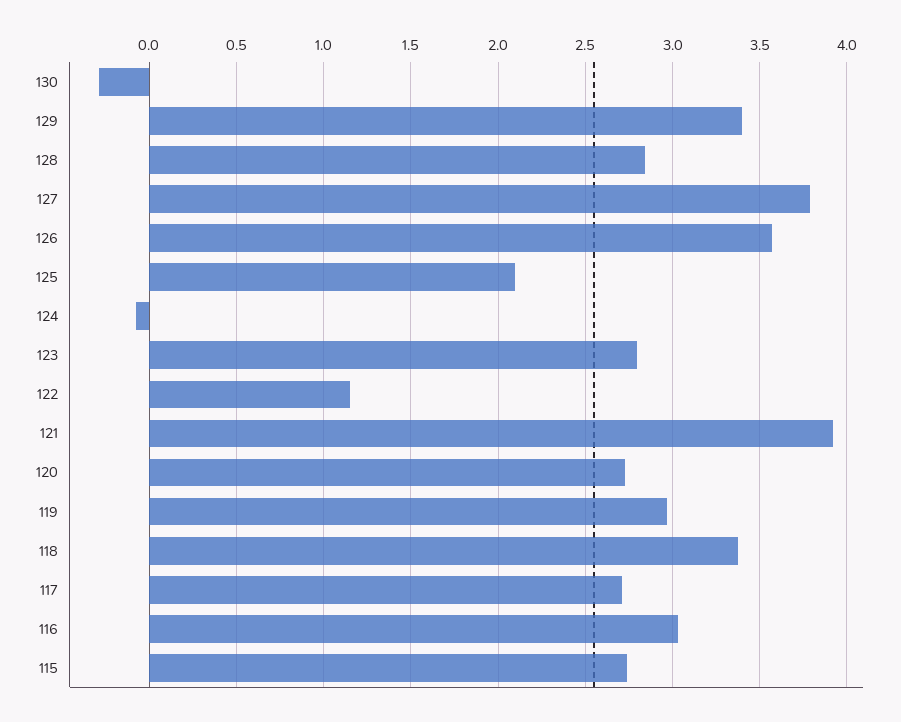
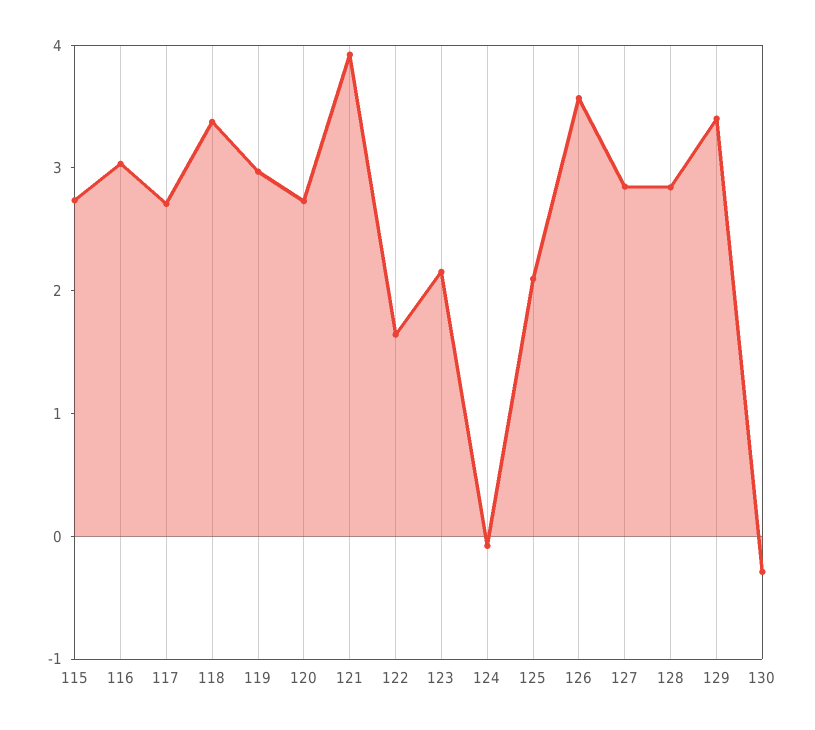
  {
    "130": -0.3,
    "129": 3.4,
    "128": 2.85,
-   "127": 3.8,
+   "127": 2.8,
    "126": 3.55,
    "125": 2.1,
    "124": -0.1,
-   "123": 2.8,
+   "123": 2.2,
-   "122": 1.15,
+   "122": 1.6,
    "121": 3.9,
    "120": 2.75,
    "119": 2.95,
    "118": 3.4,
    "117": 2.7,
    "116": 3.05,
    "115": 2.75
  }

